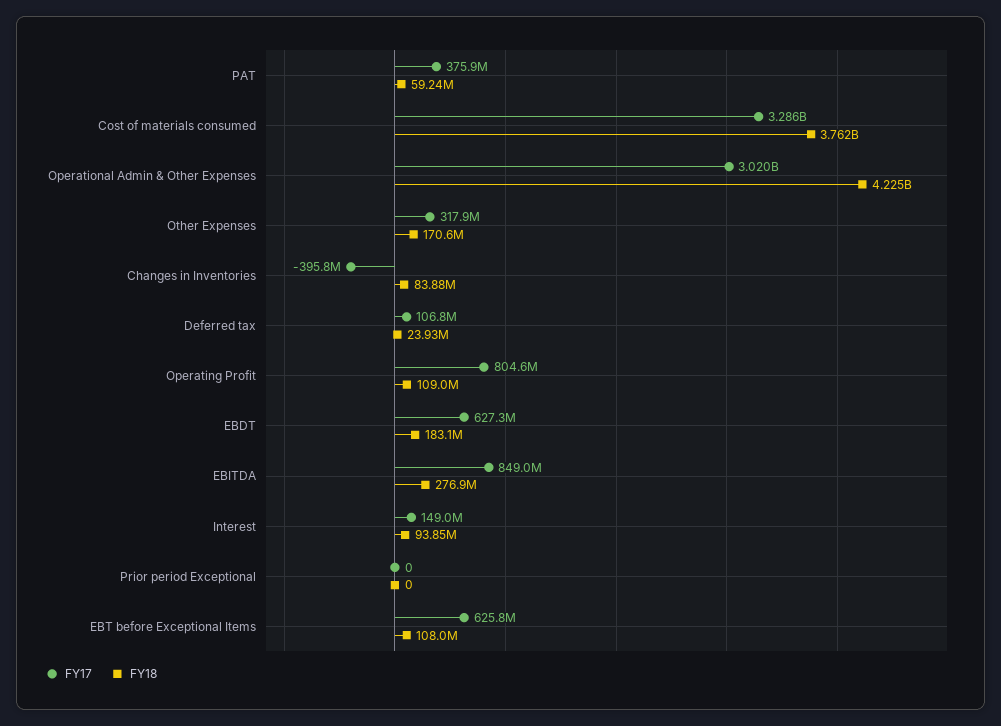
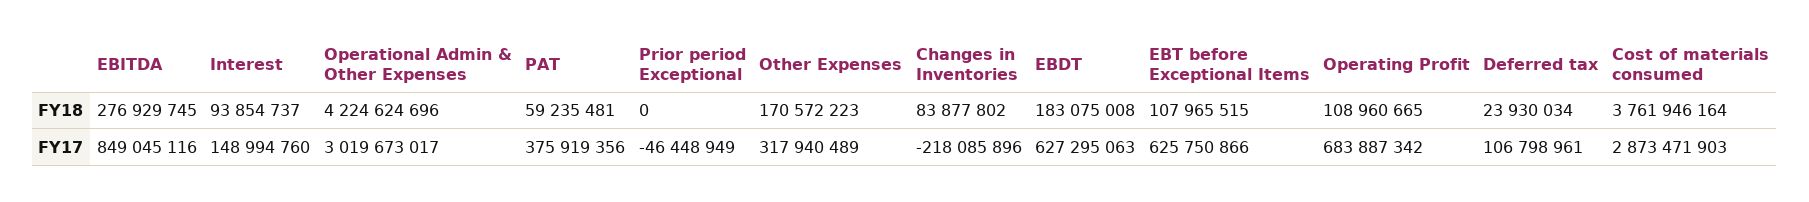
  {
    "FY17": {
      "PAT": 375919356,
-     "Cost of materials consumed": 3286000000,
+     "Cost of materials consumed": 2873471903,
      "Operational Admin & Other Expenses": 3019673017,
      "Other Expenses": 317940489,
-     "Changes in Inventories": -395800000,
+     "Changes in Inventories": -218085896,
      "Deferred tax": 106798961,
-     "Operating Profit": 804600000,
+     "Operating Profit": 683887342,
      "EBDT": 627295063,
      "EBITDA": 849045116,
      "Interest": 148994760,
-     "Prior period Exceptional": 0,
+     "Prior period Exceptional": -46448949,
      "EBT before Exceptional Items": 625750866
    },
    "FY18": {
      "PAT": 59235481,
      "Cost of materials consumed": 3761946164,
      "Operational Admin & Other Expenses": 4224624696,
      "Other Expenses": 170572223,
      "Changes in Inventories": 83877802,
      "Deferred tax": 23930034,
      "Operating Profit": 108960665,
      "EBDT": 183075008,
      "EBITDA": 276929745,
      "Interest": 93854737,
      "Prior period Exceptional": 0,
      "EBT before Exceptional Items": 107965515
    }
  }

